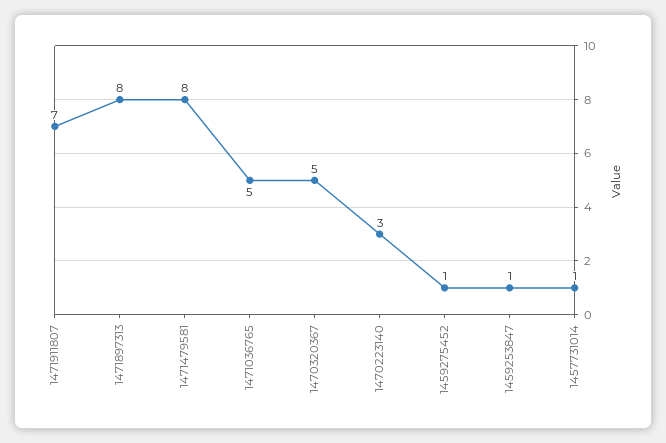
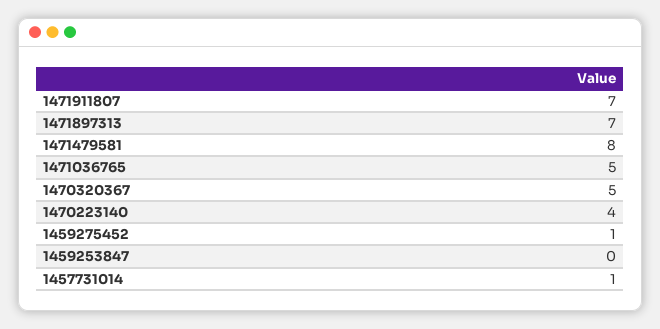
  {
    "1471911807": 7,
-   "1471897313": 8,
+   "1471897313": 7,
    "1471479581": 8,
    "1471036765": 5,
    "1470320367": 5,
-   "1470223140": 3,
+   "1470223140": 4,
    "1459275452": 1,
-   "1459253847": 1,
+   "1459253847": 0,
    "1457731014": 1
  }

